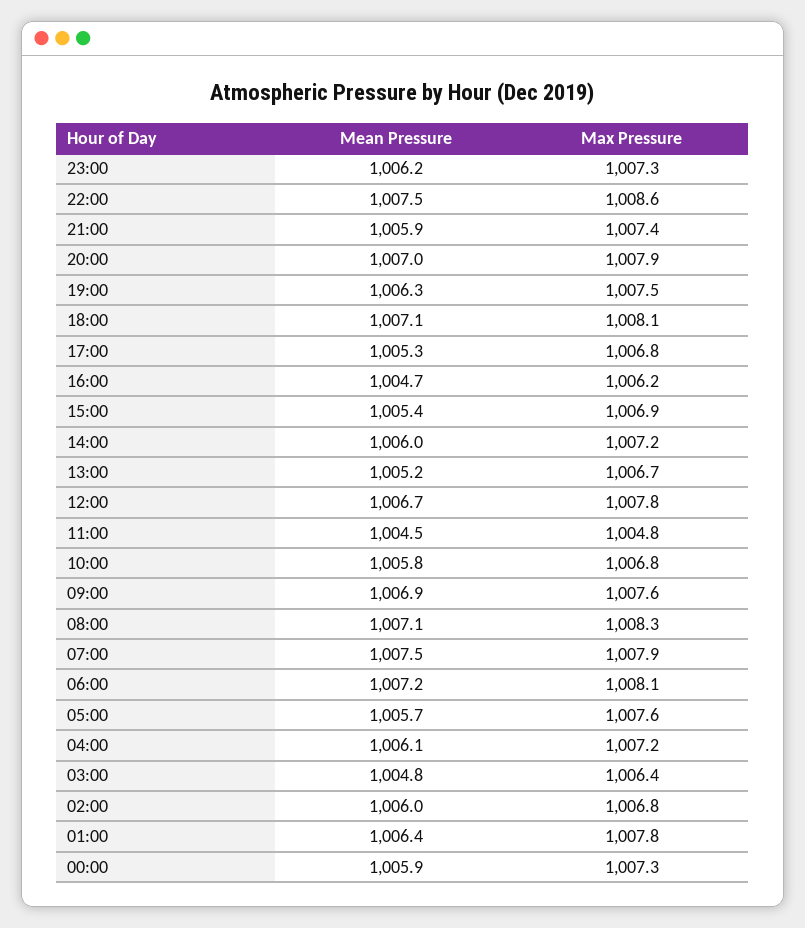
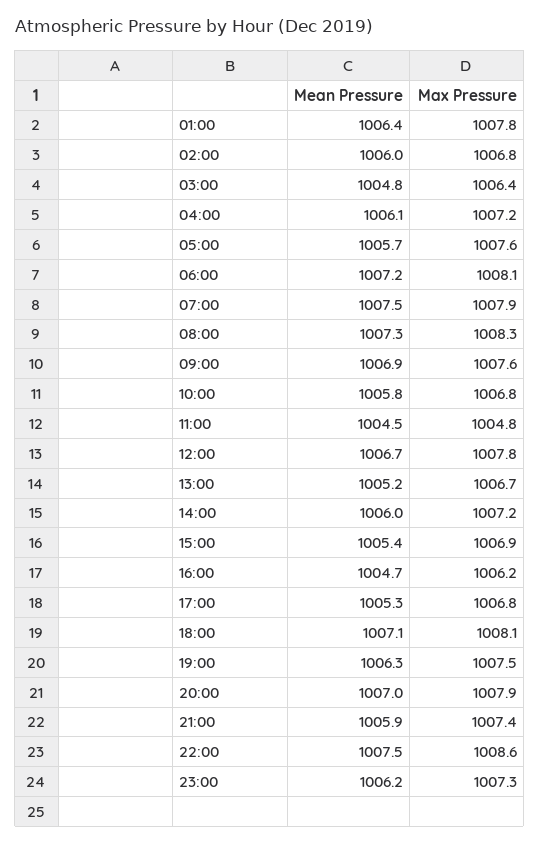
  {
    "Mean Pressure": {
      "23:00": 1006.2,
      "22:00": 1007.5,
      "21:00": 1005.9,
      "20:00": 1007,
      "19:00": 1006.3,
      "18:00": 1007.1,
      "17:00": 1005.3,
      "16:00": 1004.7,
      "15:00": 1005.4,
      "14:00": 1006,
      "13:00": 1005.2,
      "12:00": 1006.7,
      "11:00": 1004.5,
      "10:00": 1005.8,
      "09:00": 1006.9,
-     "08:00": 1007.1,
+     "08:00": 1007.3,
      "07:00": 1007.5,
      "06:00": 1007.2,
      "05:00": 1005.7,
      "04:00": 1006.1,
      "03:00": 1004.8,
      "02:00": 1006,
-     "01:00": 1006.4,
+     "01:00": 1006.4
-     "00:00": 1005.9
    },
    "Max Pressure": {
      "23:00": 1007.3,
      "22:00": 1008.6,
      "21:00": 1007.4,
      "20:00": 1007.9,
      "19:00": 1007.5,
      "18:00": 1008.1,
      "17:00": 1006.8,
      "16:00": 1006.2,
      "15:00": 1006.9,
      "14:00": 1007.2,
      "13:00": 1006.7,
      "12:00": 1007.8,
      "11:00": 1004.8,
      "10:00": 1006.8,
      "09:00": 1007.6,
      "08:00": 1008.3,
      "07:00": 1007.9,
      "06:00": 1008.1,
      "05:00": 1007.6,
      "04:00": 1007.2,
      "03:00": 1006.4,
      "02:00": 1006.8,
-     "01:00": 1007.8,
+     "01:00": 1007.8
-     "00:00": 1007.3
    }
  }

